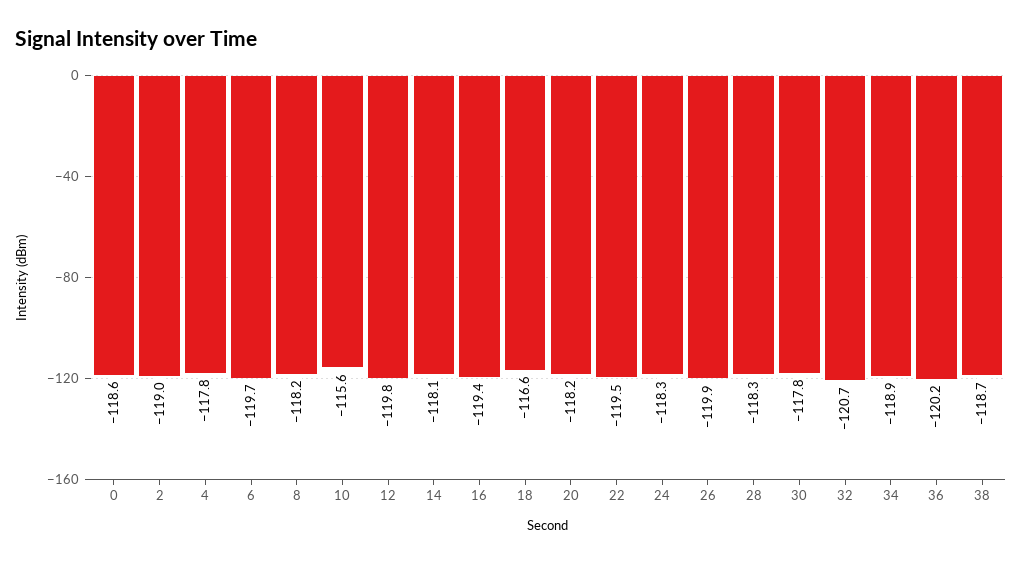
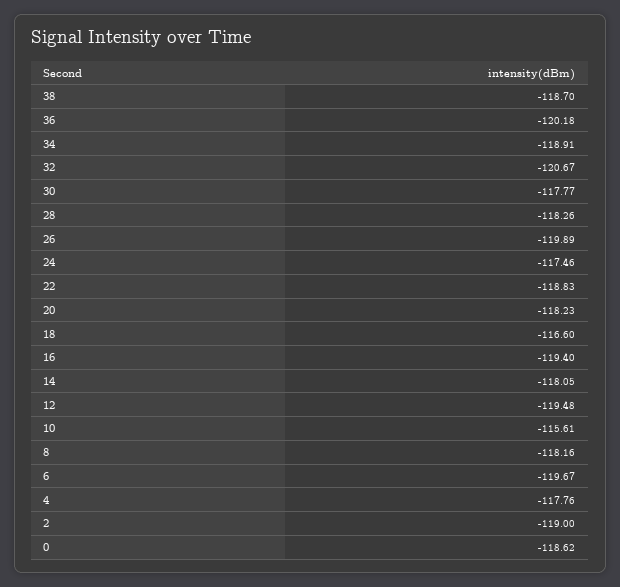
  {
    "0": -118.62,
    "2": -119,
    "4": -117.76,
    "6": -119.67,
    "8": -118.16,
    "10": -115.61,
-   "12": -119.8,
+   "12": -119.48,
    "14": -118.05,
    "16": -119.4,
    "18": -116.6,
    "20": -118.23,
-   "22": -119.5,
+   "22": -118.83,
-   "24": -118.3,
+   "24": -117.46,
    "26": -119.89,
    "28": -118.26,
    "30": -117.77,
    "32": -120.67,
    "34": -118.91,
    "36": -120.18,
    "38": -118.7
  }

